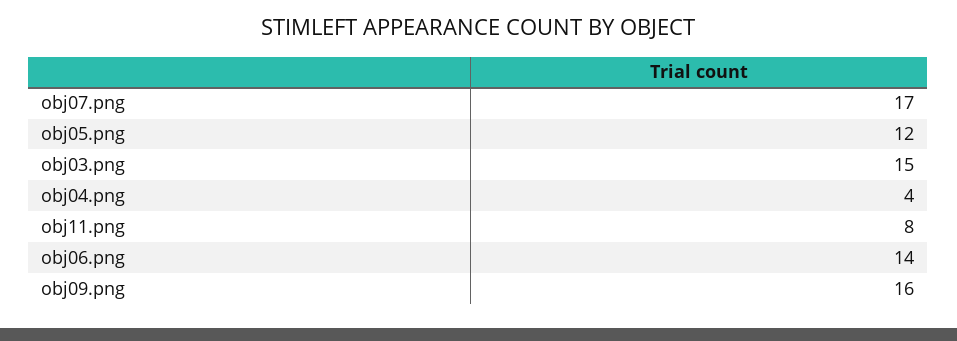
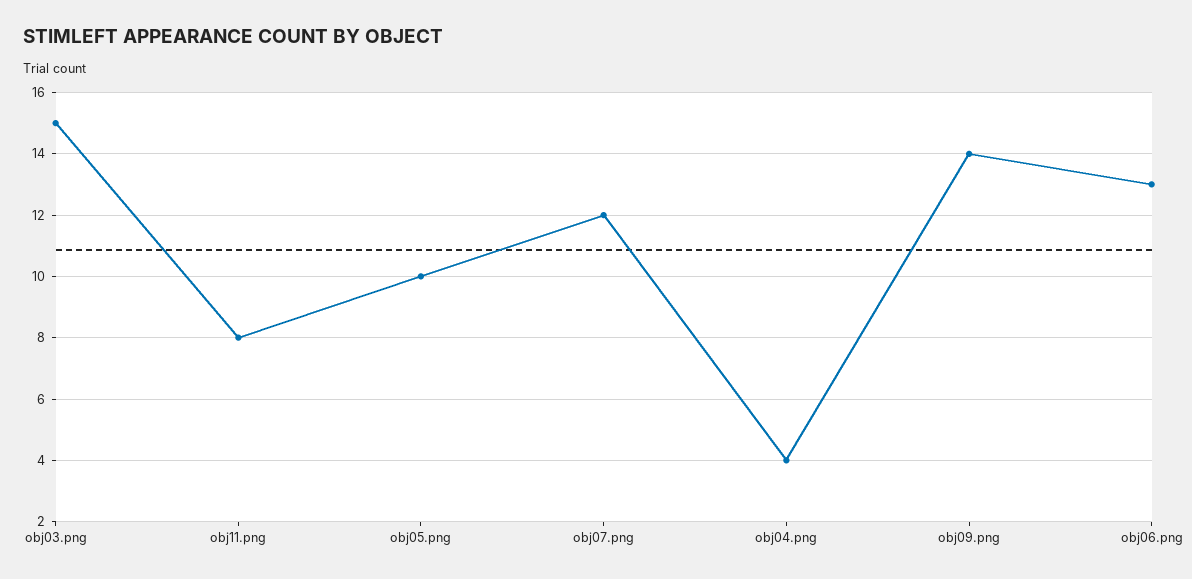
  {
-   "obj07.png": 17,
+   "obj07.png": 12,
-   "obj05.png": 12,
+   "obj05.png": 10,
    "obj03.png": 15,
    "obj04.png": 4,
    "obj11.png": 8,
-   "obj06.png": 14,
+   "obj06.png": 13,
-   "obj09.png": 16
+   "obj09.png": 14
  }

